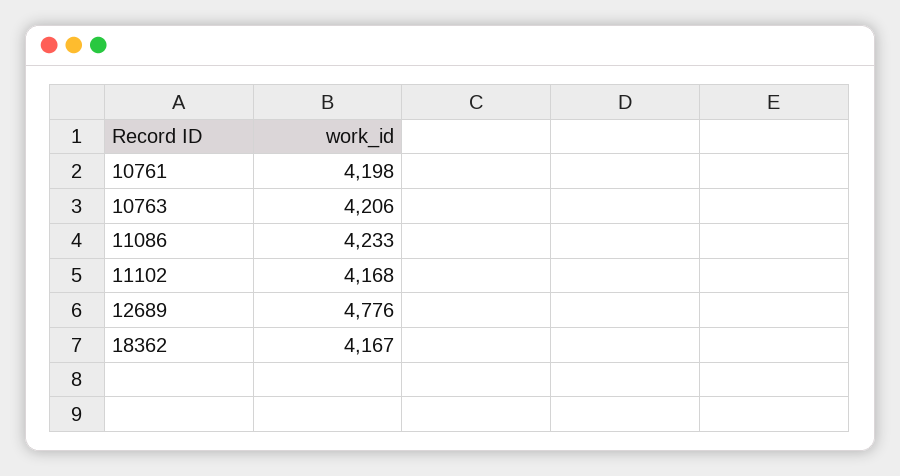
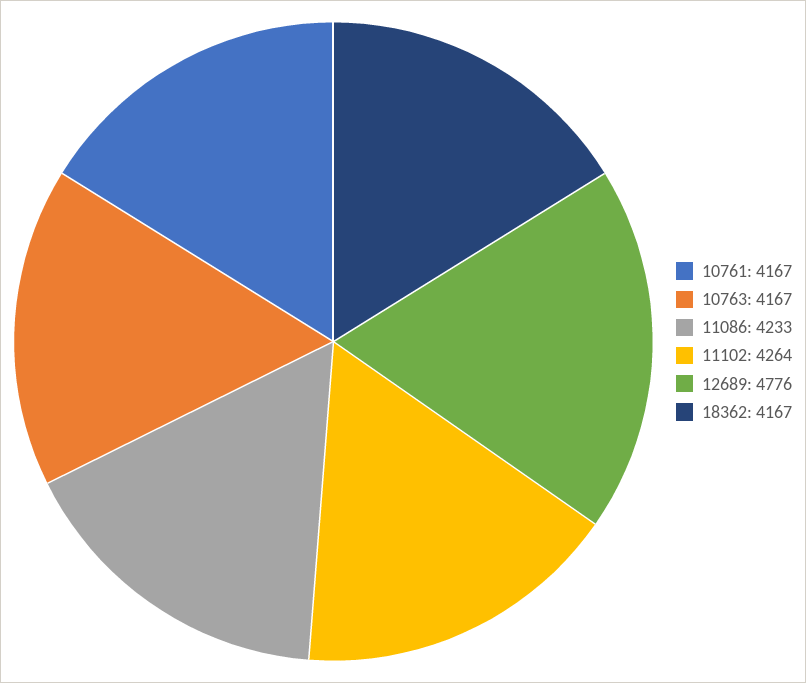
  {
-   "10761": 4198,
+   "10761": 4167,
-   "10763": 4206,
+   "10763": 4167,
    "11086": 4233,
-   "11102": 4168,
+   "11102": 4264,
    "12689": 4776,
    "18362": 4167
  }

